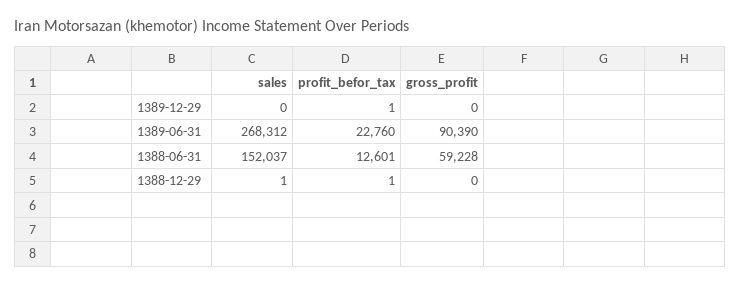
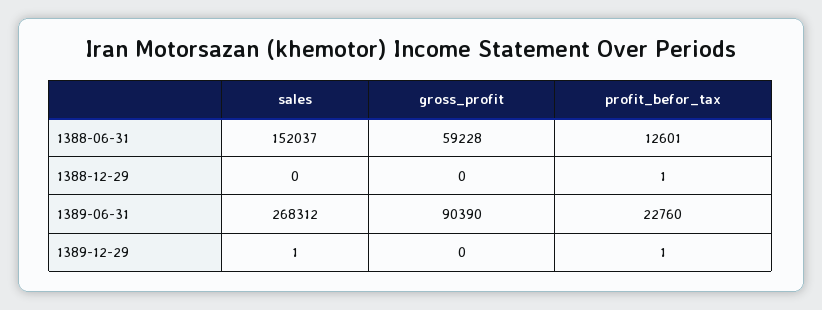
  {
    "sales": {
-     "1389-12-29": 0,
+     "1389-12-29": 1,
      "1389-06-31": 268312,
      "1388-06-31": 152037,
-     "1388-12-29": 1
+     "1388-12-29": 0
    },
    "profit_befor_tax": {
      "1389-12-29": 1,
      "1389-06-31": 22760,
      "1388-06-31": 12601,
      "1388-12-29": 1
    },
    "gross_profit": {
      "1389-12-29": 0,
      "1389-06-31": 90390,
      "1388-06-31": 59228,
      "1388-12-29": 0
    }
  }

